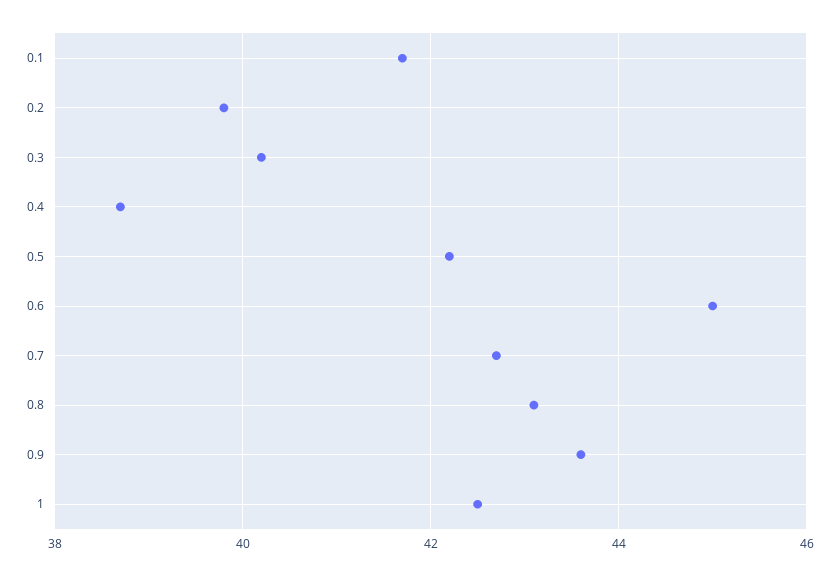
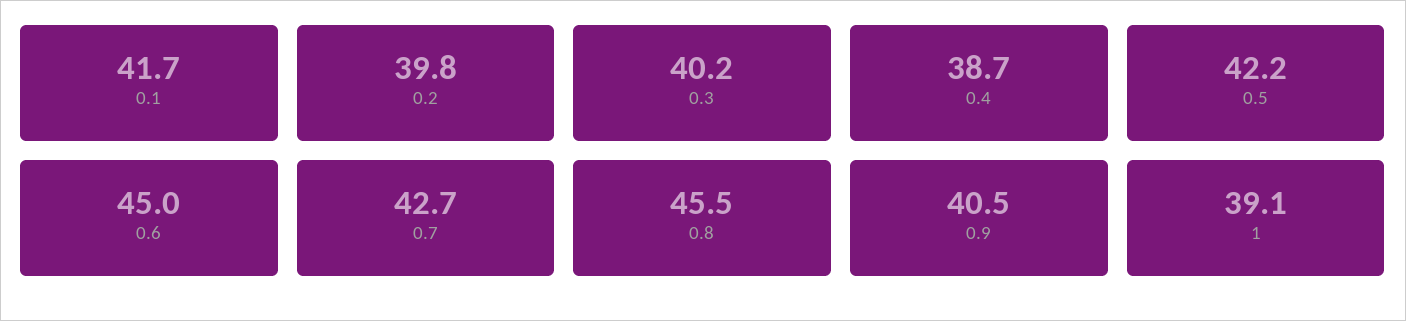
  {
    "0.1": 41.7,
    "0.2": 39.8,
    "0.3": 40.2,
    "0.4": 38.7,
    "0.5": 42.2,
    "0.6": 45,
    "0.7": 42.7,
-   "0.8": 43,
+   "0.8": 45.5,
-   "0.9": 43.5,
+   "0.9": 40.5,
-   "1": 42.5
+   "1": 39.1
  }

